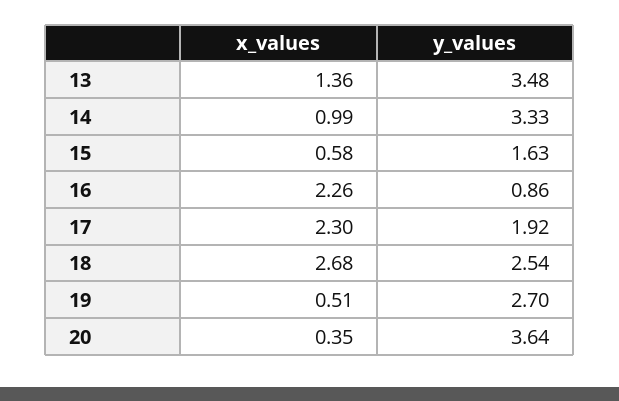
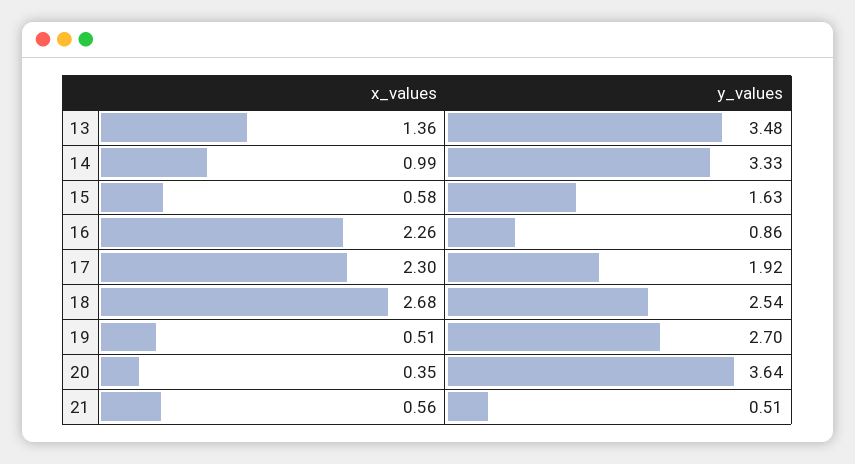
  {
    "x_values": {
      "13": 1.36,
      "14": 0.99,
      "15": 0.58,
      "16": 2.26,
      "17": 2.3,
      "18": 2.68,
      "19": 0.51,
-     "20": 0.35
+     "20": 0.35,
+     "21": 0.56
    },
    "y_values": {
      "13": 3.48,
      "14": 3.33,
      "15": 1.63,
      "16": 0.86,
      "17": 1.92,
      "18": 2.54,
      "19": 2.7,
-     "20": 3.64
+     "20": 3.64,
+     "21": 0.51
    }
  }

